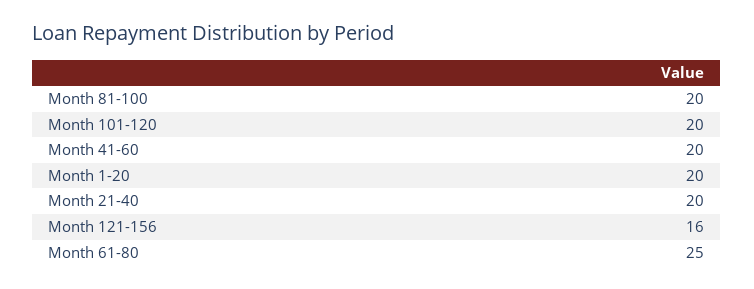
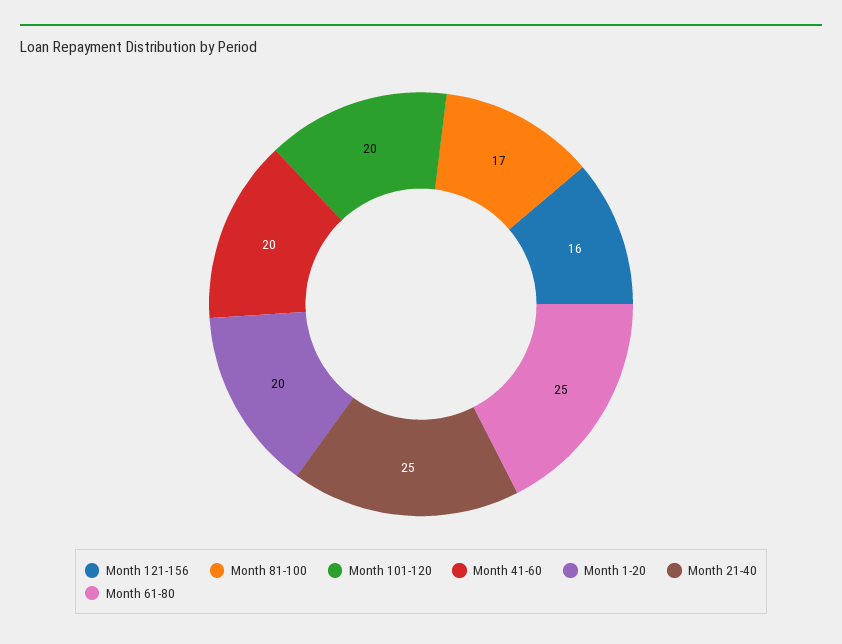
  {
-   "Month 81-100": 20,
+   "Month 81-100": 17,
    "Month 101-120": 20,
    "Month 41-60": 20,
    "Month 1-20": 20,
-   "Month 21-40": 20,
+   "Month 21-40": 25,
    "Month 121-156": 16,
    "Month 61-80": 25
  }

